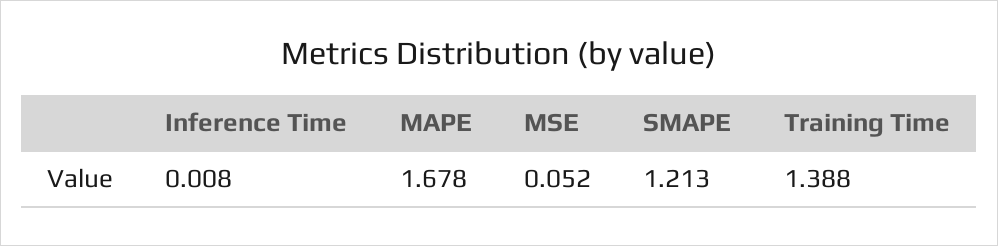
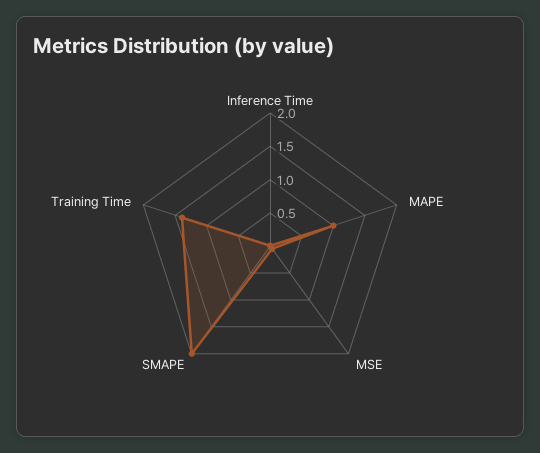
  {
    "Inference Time": 0.008,
-   "MAPE": 1.678,
+   "MAPE": 1,
    "MSE": 0.052,
-   "SMAPE": 1.213,
+   "SMAPE": 2,
    "Training Time": 1.388
  }

